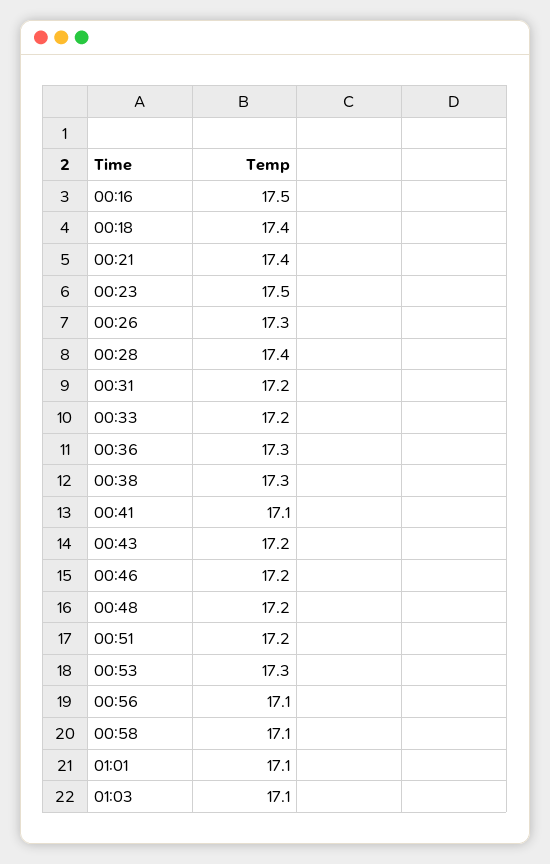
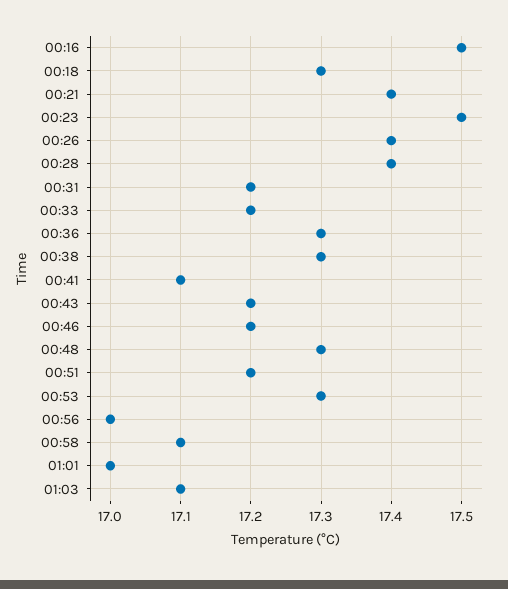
  {
    "00:16": 17.5,
-   "00:18": 17.4,
+   "00:18": 17.3,
    "00:21": 17.4,
    "00:23": 17.5,
-   "00:26": 17.3,
+   "00:26": 17.4,
    "00:28": 17.4,
    "00:31": 17.2,
    "00:33": 17.2,
    "00:36": 17.3,
    "00:38": 17.3,
    "00:41": 17.1,
    "00:43": 17.2,
    "00:46": 17.2,
-   "00:48": 17.2,
+   "00:48": 17.3,
    "00:51": 17.2,
    "00:53": 17.3,
-   "00:56": 17.1,
+   "00:56": 17,
    "00:58": 17.1,
-   "01:01": 17.1,
+   "01:01": 17,
    "01:03": 17.1
  }

